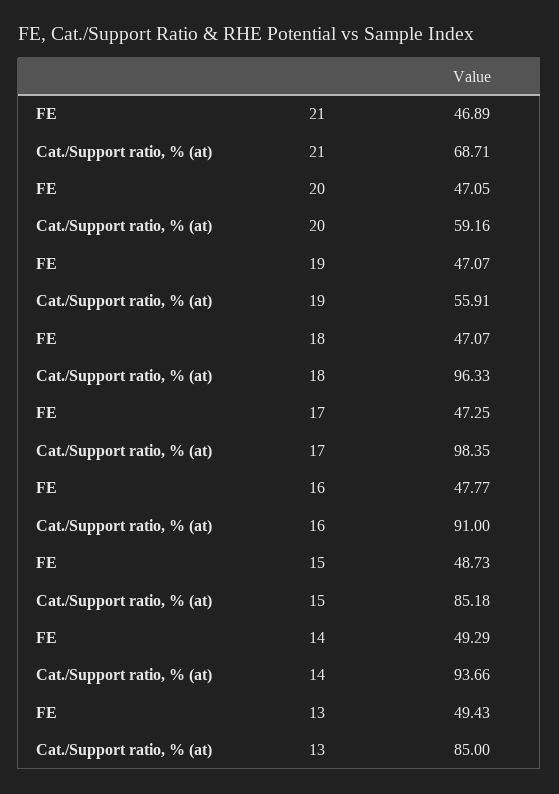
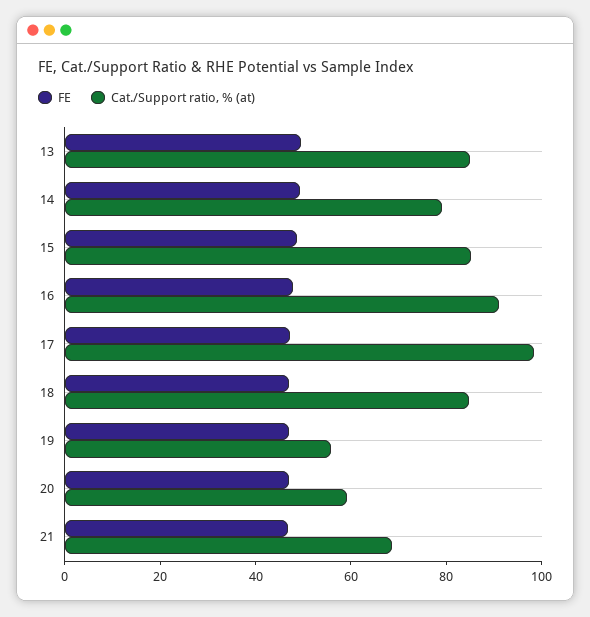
  {
    "FE": {
      "21": 46.89,
      "20": 47.05,
      "19": 47.07,
      "18": 47.07,
      "17": 47.25,
      "16": 47.77,
      "15": 48.73,
      "14": 49.29,
      "13": 49.43
    },
    "Cat./Support ratio, % (at)": {
      "21": 68.71,
      "20": 59.16,
      "19": 55.91,
-     "18": 96.33,
+     "18": 85,
      "17": 98.35,
      "16": 91,
      "15": 85.18,
-     "14": 93.66,
+     "14": 80,
      "13": 85
    }
  }

